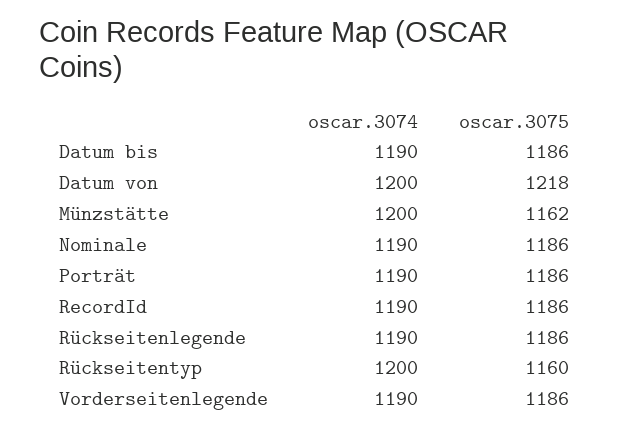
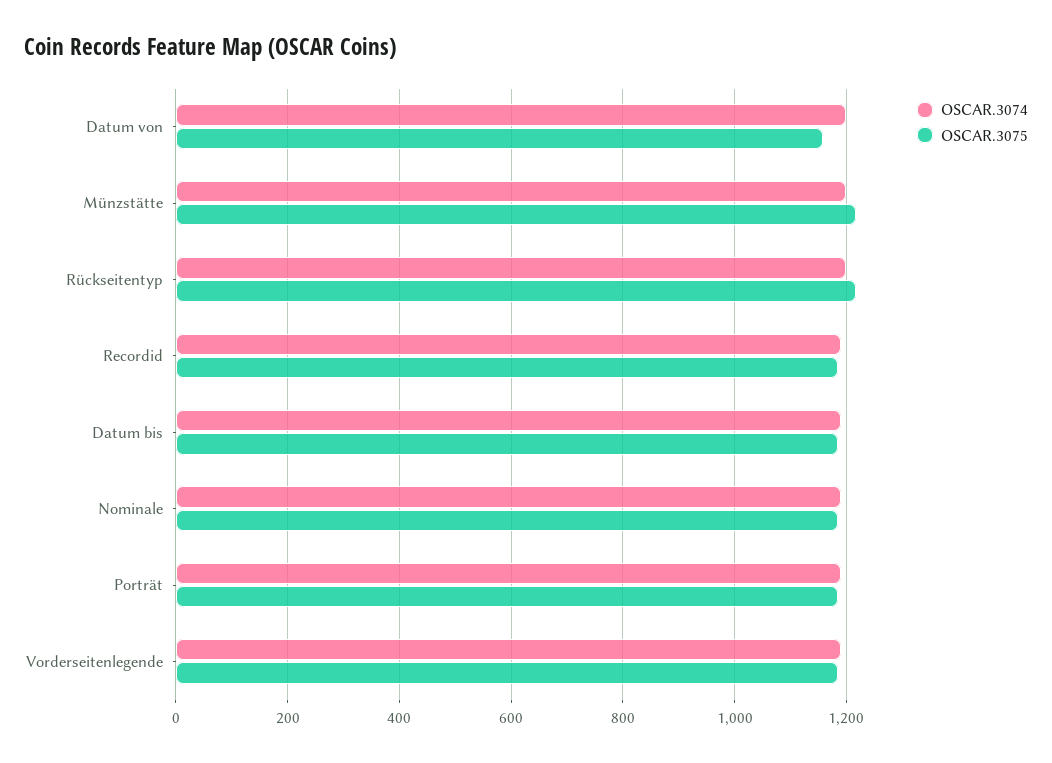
  {
    "oscar.3074": {
      "Datum bis": 1190,
      "Datum von": 1200,
      "Münzstätte": 1200,
      "Nominale": 1190,
      "Porträt": 1190,
      "RecordId": 1190,
-     "Rückseitenlegende": 1190,
      "Rückseitentyp": 1200,
      "Vorderseitenlegende": 1190
    },
    "oscar.3075": {
      "Datum bis": 1186,
-     "Datum von": 1218,
+     "Datum von": 1160,
-     "Münzstätte": 1162,
+     "Münzstätte": 1220,
      "Nominale": 1186,
      "Porträt": 1186,
      "RecordId": 1186,
-     "Rückseitenlegende": 1186,
-     "Rückseitentyp": 1160,
+     "Rückseitentyp": 1220,
      "Vorderseitenlegende": 1186
    }
  }

